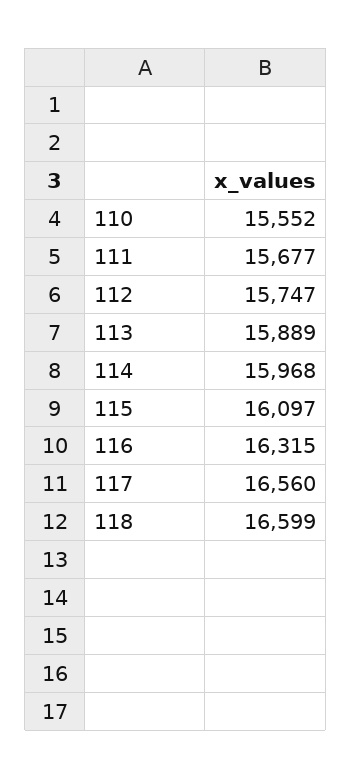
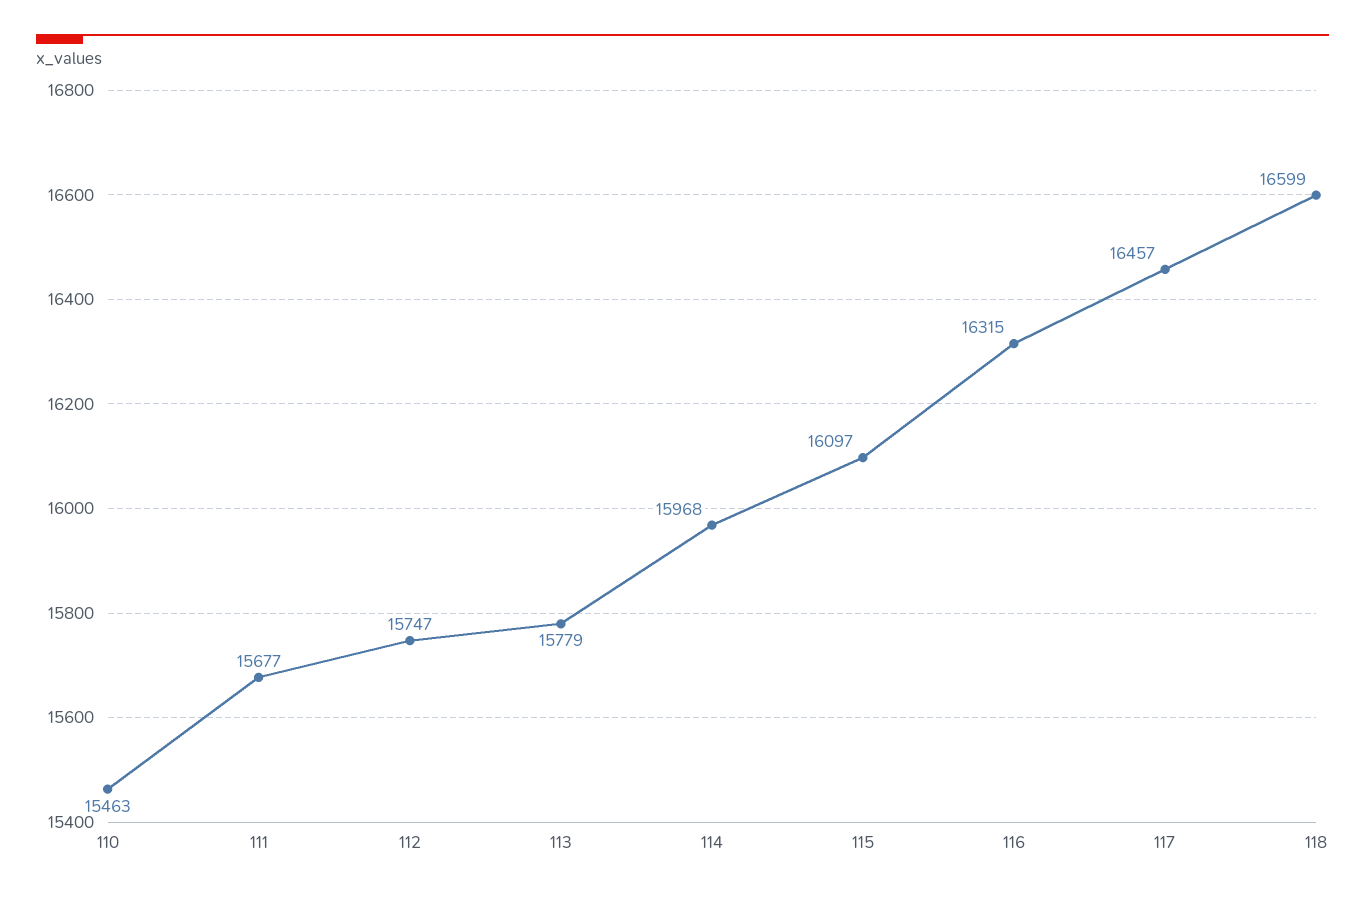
  {
-   "110": 15552,
+   "110": 15463,
    "111": 15677,
    "112": 15747,
-   "113": 15889,
+   "113": 15779,
    "114": 15968,
    "115": 16097,
    "116": 16315,
-   "117": 16560,
+   "117": 16457,
    "118": 16599
  }

